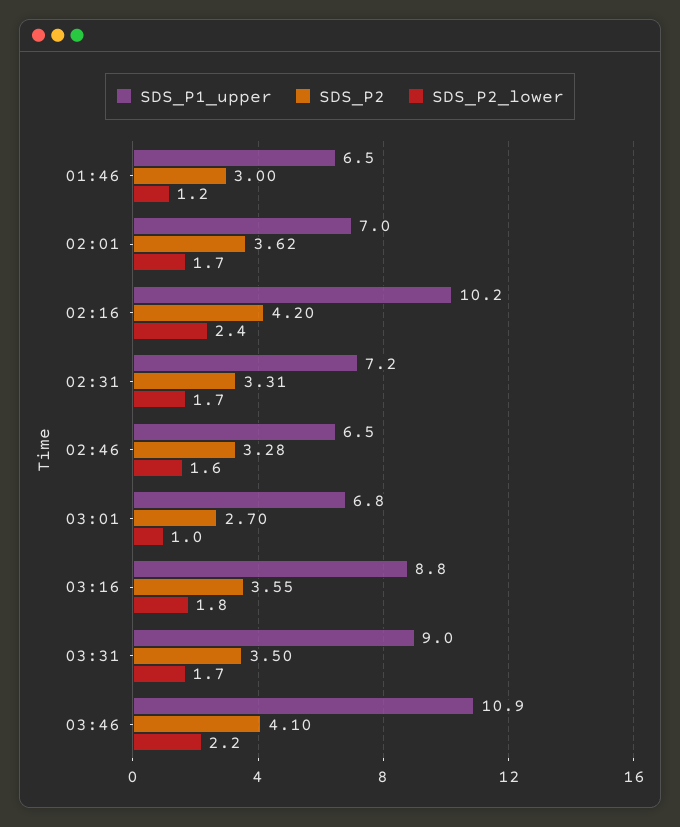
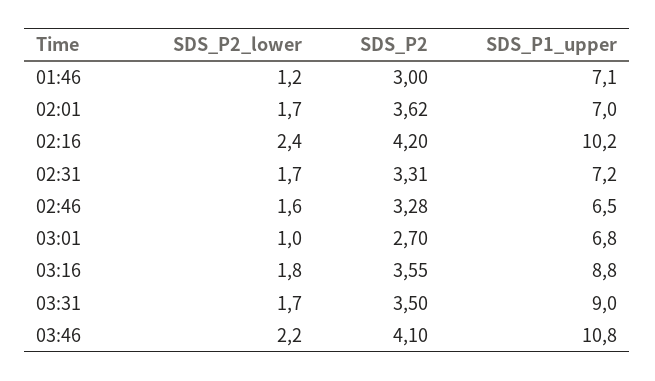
  {
    "SDS_P1_upper": {
-     "01:46": 6.5,
+     "01:46": 7.1,
      "02:01": 7,
      "02:16": 10.2,
      "02:31": 7.2,
      "02:46": 6.5,
      "03:01": 6.8,
      "03:16": 8.8,
      "03:31": 9,
-     "03:46": 10.9
+     "03:46": 10.8
    },
    "SDS_P2": {
      "01:46": 3,
      "02:01": 3.62,
      "02:16": 4.2,
      "02:31": 3.31,
      "02:46": 3.28,
      "03:01": 2.7,
      "03:16": 3.55,
      "03:31": 3.5,
      "03:46": 4.1
    },
    "SDS_P2_lower": {
      "01:46": 1.2,
      "02:01": 1.7,
      "02:16": 2.4,
      "02:31": 1.7,
      "02:46": 1.6,
      "03:01": 1,
      "03:16": 1.8,
      "03:31": 1.7,
      "03:46": 2.2
    }
  }

